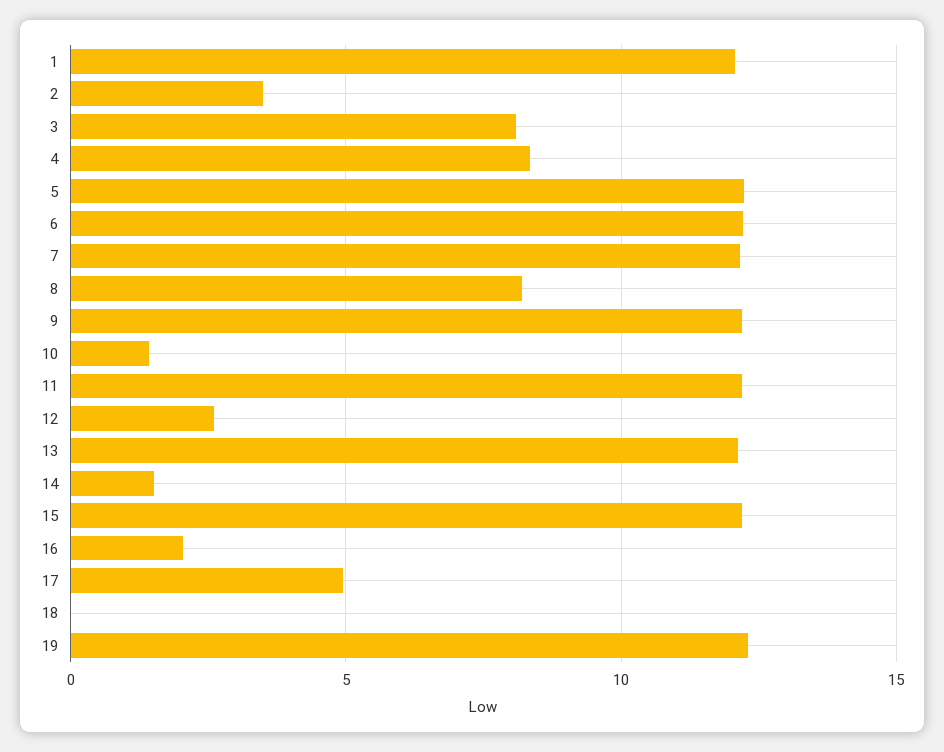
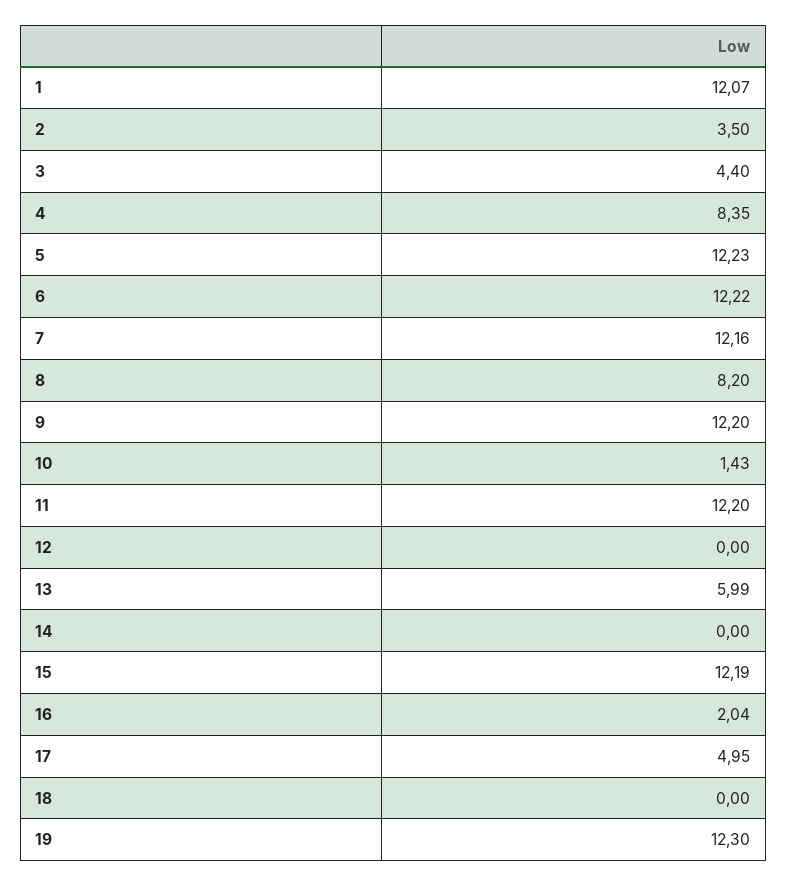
  {
    "1": 12.07,
    "2": 3.5,
-   "3": 8,
+   "3": 4.4,
    "4": 8.35,
    "5": 12.23,
    "6": 12.22,
    "7": 12.16,
    "8": 8.2,
    "9": 12.2,
    "10": 1.43,
    "11": 12.2,
-   "12": 2.5,
+   "12": 0,
-   "13": 12,
+   "13": 5.99,
-   "14": 1.5,
+   "14": 0,
    "15": 12.19,
    "16": 2.04,
    "17": 4.95,
    "18": 0,
    "19": 12.3
  }

